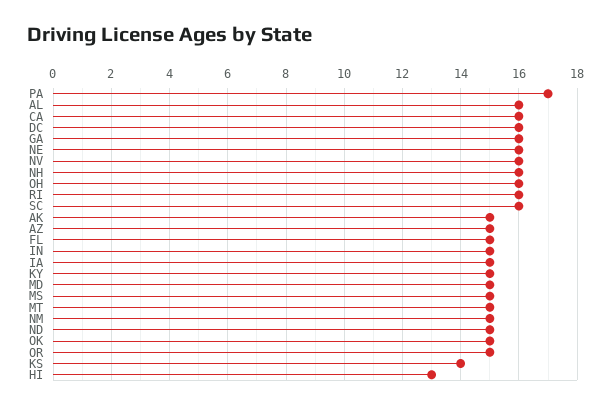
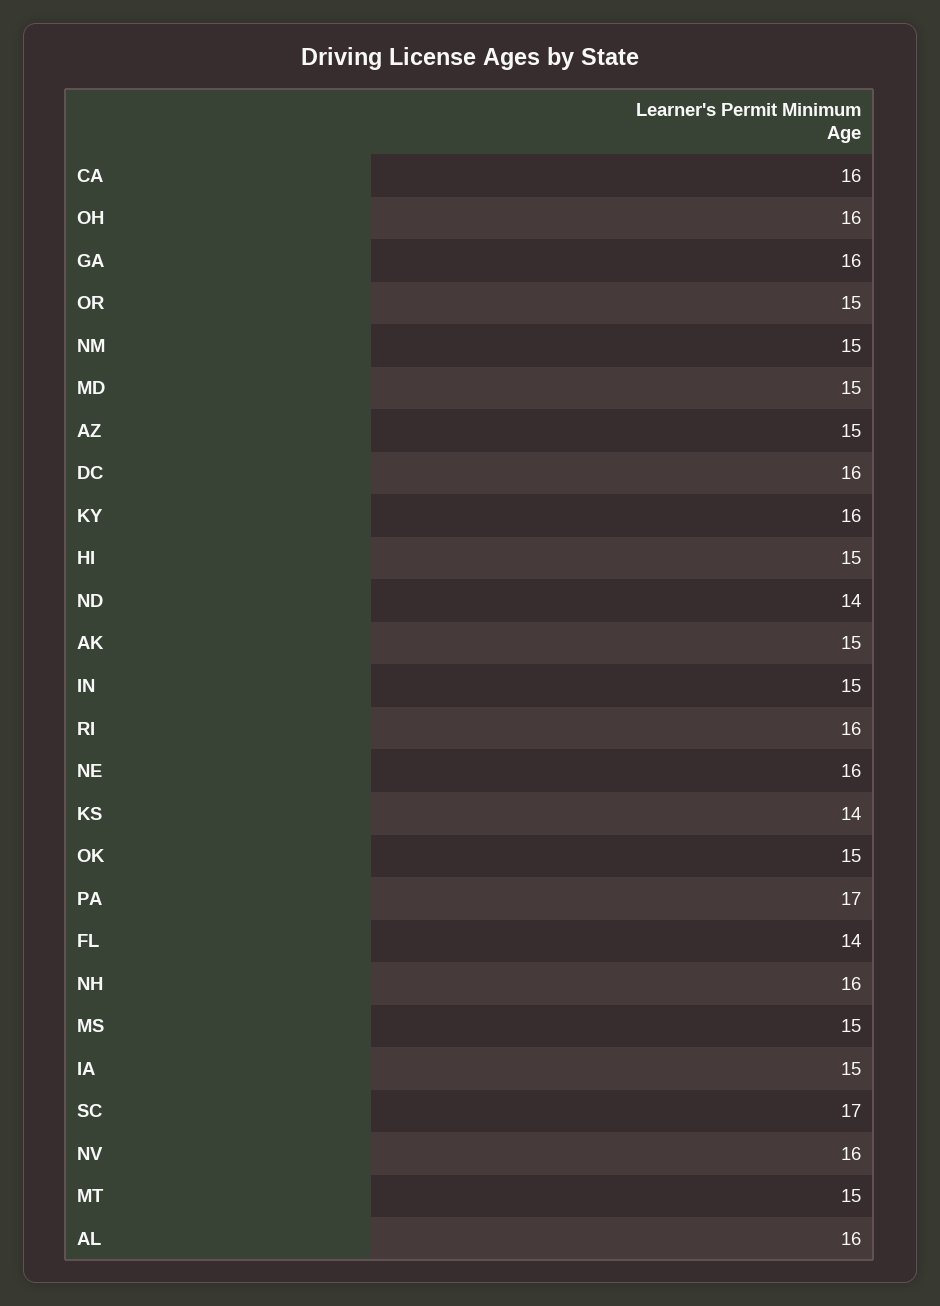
  {
    "PA": 17,
    "AL": 16,
    "CA": 16,
    "DC": 16,
    "GA": 16,
    "NE": 16,
    "NV": 16,
    "NH": 16,
    "OH": 16,
    "RI": 16,
-   "SC": 16,
+   "SC": 17,
    "AK": 15,
    "AZ": 15,
-   "FL": 15,
+   "FL": 14,
    "IN": 15,
    "IA": 15,
-   "KY": 15,
+   "KY": 16,
    "MD": 15,
    "MS": 15,
    "MT": 15,
    "NM": 15,
-   "ND": 15,
+   "ND": 14,
    "OK": 15,
    "OR": 15,
    "KS": 14,
-   "HI": 13
+   "HI": 15
  }

